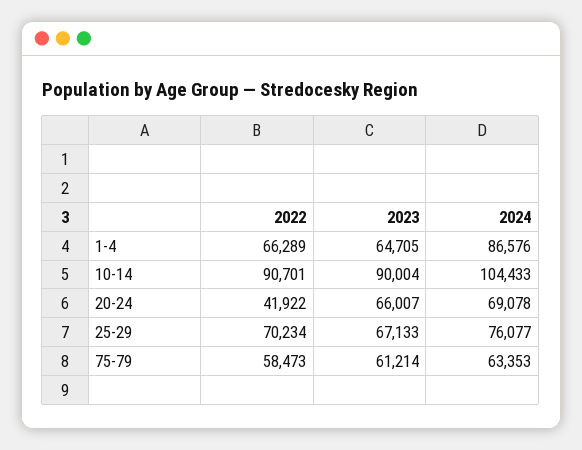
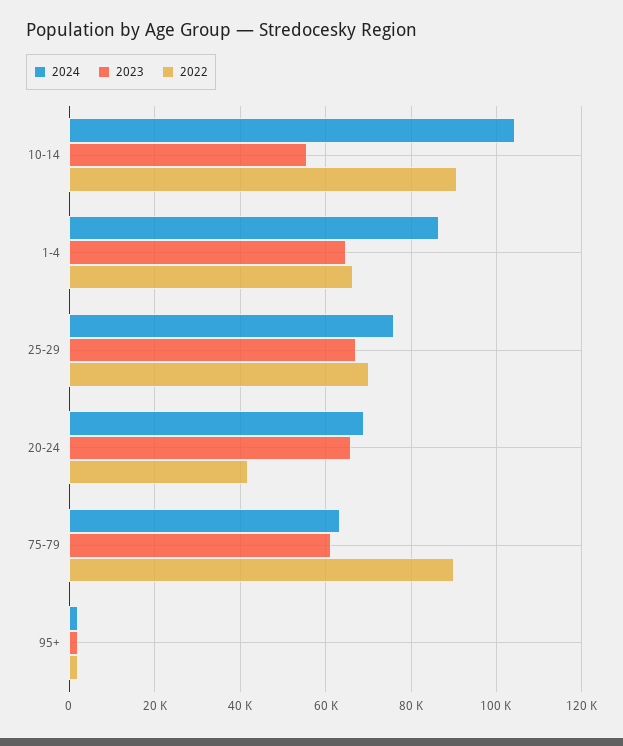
  {
    "2022": {
      "1-4": 66289,
      "10-14": 90701,
      "20-24": 41922,
      "25-29": 70234,
-     "75-79": 58473
+     "75-79": 90000,
+     "95+": 2000
    },
    "2023": {
      "1-4": 64705,
-     "10-14": 90004,
+     "10-14": 56000,
      "20-24": 66007,
      "25-29": 67133,
-     "75-79": 61214
+     "75-79": 61214,
+     "95+": 2000
    },
    "2024": {
      "1-4": 86576,
      "10-14": 104433,
      "20-24": 69078,
      "25-29": 76077,
-     "75-79": 63353
+     "75-79": 63353,
+     "95+": 2000
    }
  }

